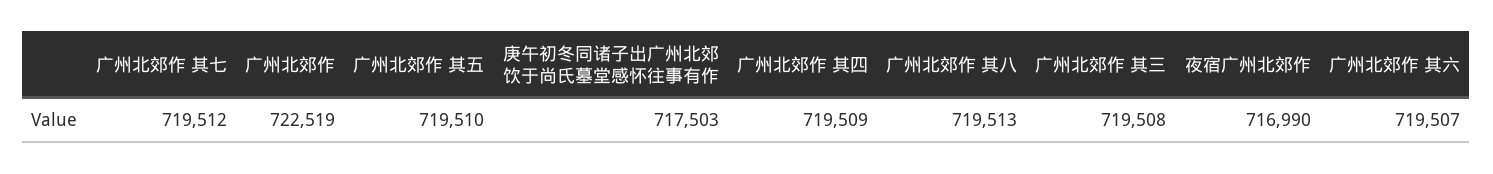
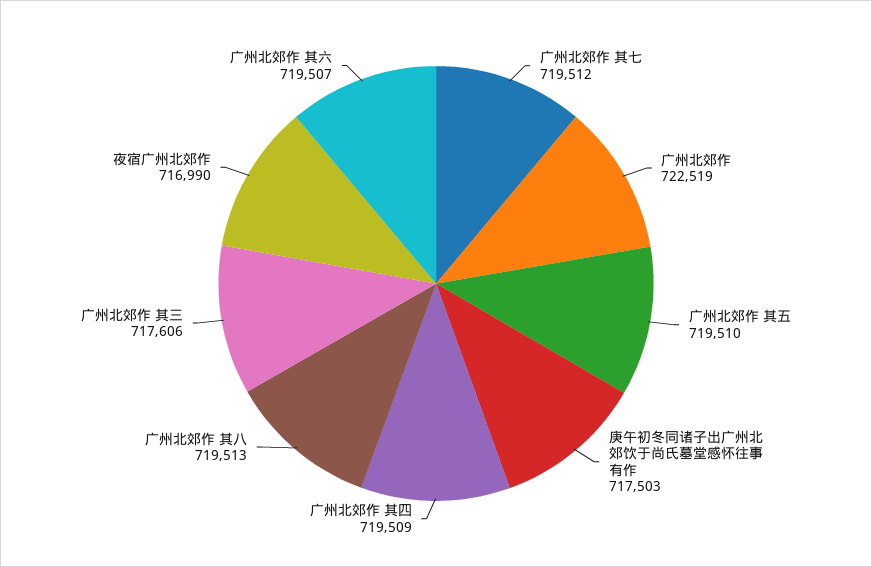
  {
    "广州北郊作 其七": 719512,
    "广州北郊作": 722519,
    "广州北郊作 其五": 719510,
    "庚午初冬同诸子出广州北郊饮于尚氏墓堂感怀往事有作": 717503,
    "广州北郊作 其四": 719509,
    "广州北郊作 其八": 719513,
-   "广州北郊作 其三": 719508,
+   "广州北郊作 其三": 717606,
    "夜宿广州北郊作": 716990,
    "广州北郊作 其六": 719507
  }

